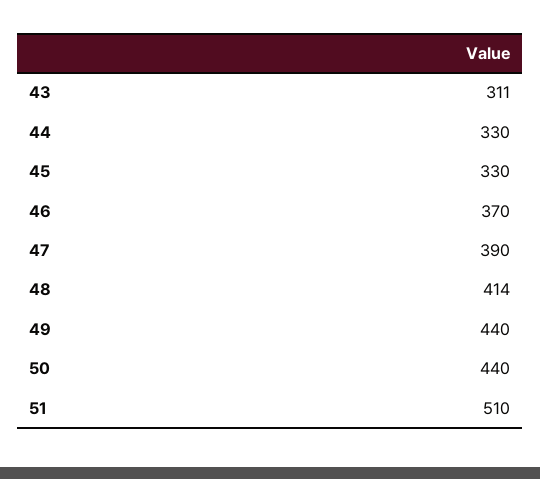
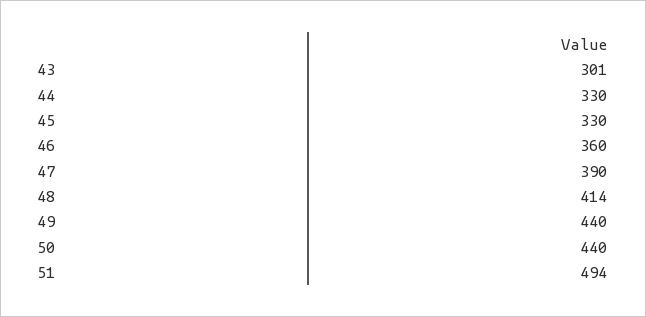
  {
-   "43": 311,
+   "43": 301,
    "44": 330,
    "45": 330,
-   "46": 370,
+   "46": 360,
    "47": 390,
    "48": 414,
    "49": 440,
    "50": 440,
-   "51": 510
+   "51": 494
  }

